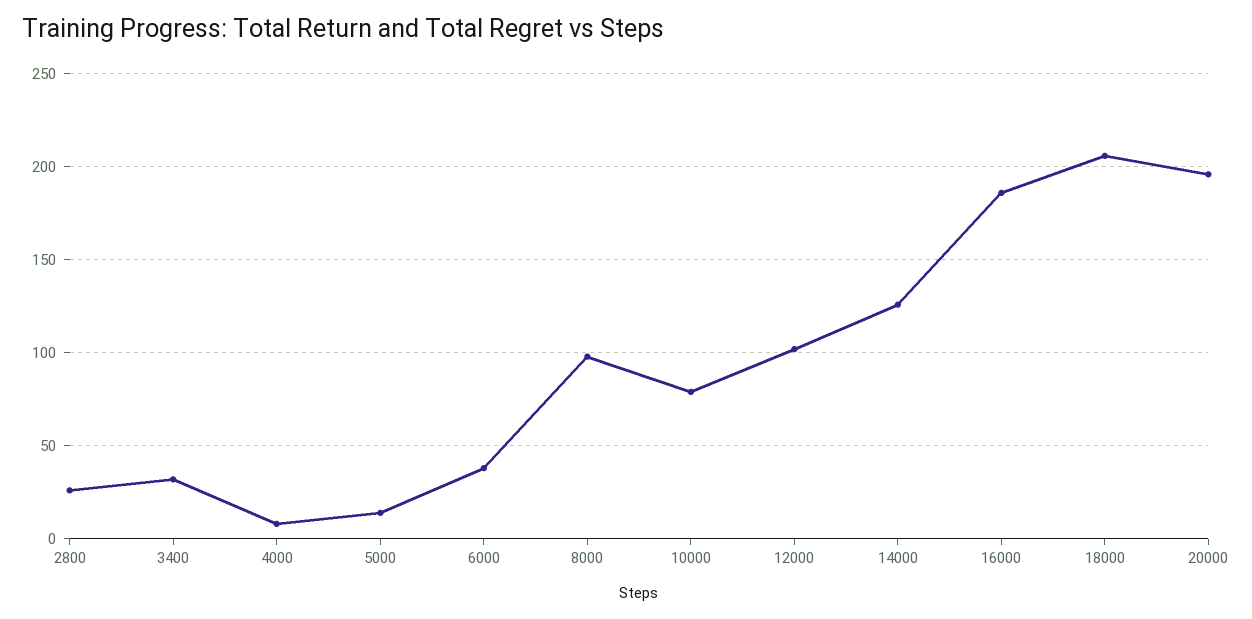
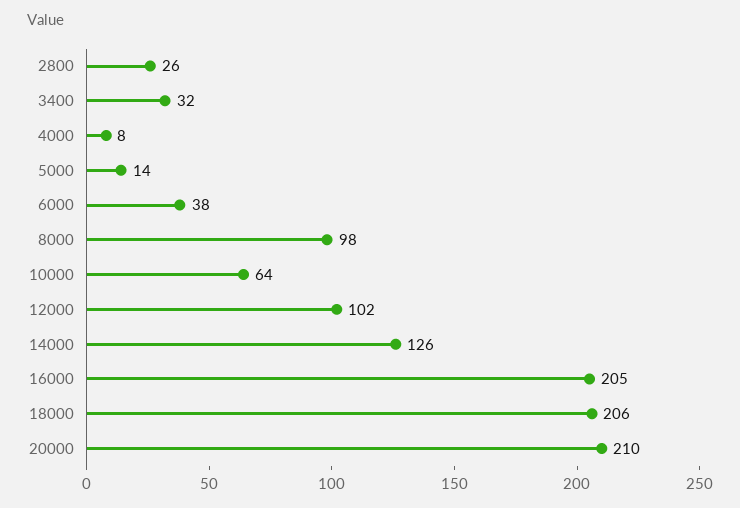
  {
    "2800": 26,
    "3400": 32,
    "4000": 8,
    "5000": 14,
    "6000": 38,
    "8000": 98,
-   "10000": 80,
+   "10000": 64,
    "12000": 102,
    "14000": 126,
-   "16000": 185,
+   "16000": 205,
    "18000": 206,
-   "20000": 195
+   "20000": 210
  }

